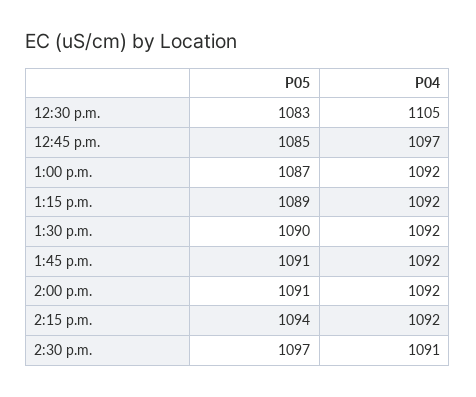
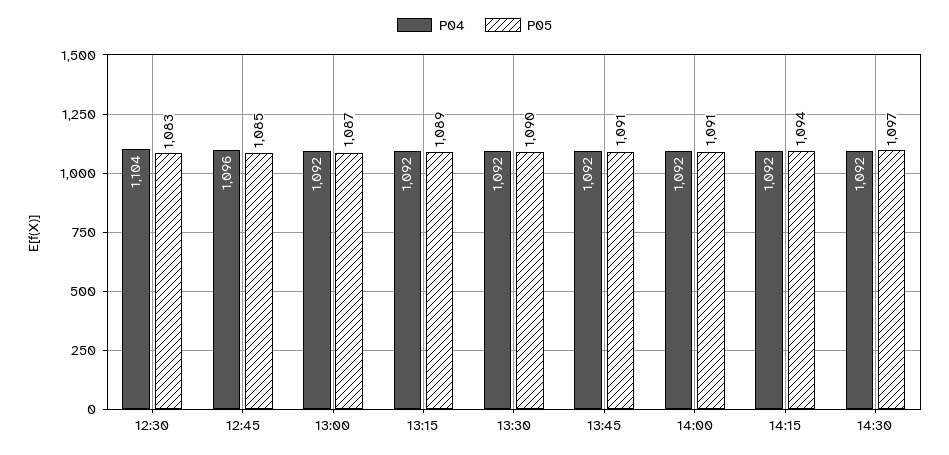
  {
    "P05": {
      "12:30 p.m.": 1083,
      "12:45 p.m.": 1085,
      "1:00 p.m.": 1087,
      "1:15 p.m.": 1089,
      "1:30 p.m.": 1090,
      "1:45 p.m.": 1091,
      "2:00 p.m.": 1091,
      "2:15 p.m.": 1094,
      "2:30 p.m.": 1097
    },
    "P04": {
-     "12:30 p.m.": 1105,
+     "12:30 p.m.": 1104,
-     "12:45 p.m.": 1097,
+     "12:45 p.m.": 1096,
      "1:00 p.m.": 1092,
      "1:15 p.m.": 1092,
      "1:30 p.m.": 1092,
      "1:45 p.m.": 1092,
      "2:00 p.m.": 1092,
      "2:15 p.m.": 1092,
-     "2:30 p.m.": 1091
+     "2:30 p.m.": 1092
    }
  }

